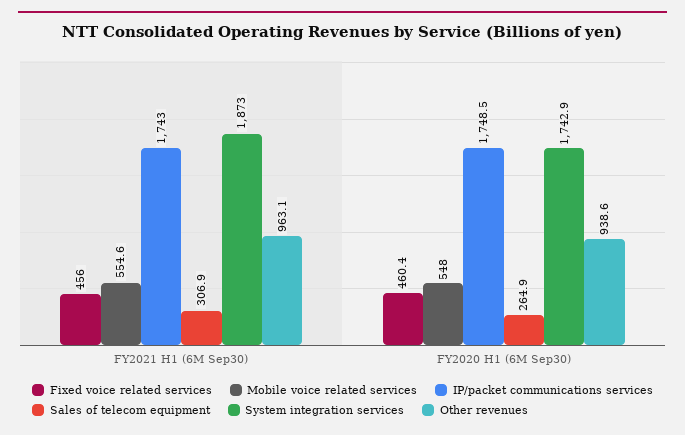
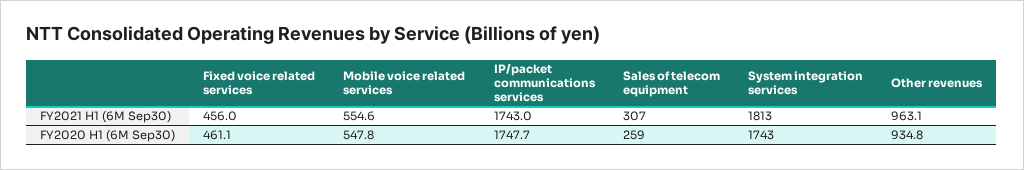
  {
    "Fixed voice related services": {
      "FY2021 H1 (6M Sep30)": 456,
-     "FY2020 H1 (6M Sep30)": 460.4
+     "FY2020 H1 (6M Sep30)": 461.1
    },
    "Mobile voice related services": {
      "FY2021 H1 (6M Sep30)": 554.6,
-     "FY2020 H1 (6M Sep30)": 548
+     "FY2020 H1 (6M Sep30)": 547.8
    },
    "IP/packet communications services": {
      "FY2021 H1 (6M Sep30)": 1743,
-     "FY2020 H1 (6M Sep30)": 1748.5
+     "FY2020 H1 (6M Sep30)": 1747.7
    },
    "Sales of telecom equipment": {
      "FY2021 H1 (6M Sep30)": 306.9,
-     "FY2020 H1 (6M Sep30)": 264.9
+     "FY2020 H1 (6M Sep30)": 259
    },
    "System integration services": {
-     "FY2021 H1 (6M Sep30)": 1873,
+     "FY2021 H1 (6M Sep30)": 1813,
      "FY2020 H1 (6M Sep30)": 1742.9
    },
    "Other revenues": {
      "FY2021 H1 (6M Sep30)": 963.1,
-     "FY2020 H1 (6M Sep30)": 938.6
+     "FY2020 H1 (6M Sep30)": 934.8
    }
  }

